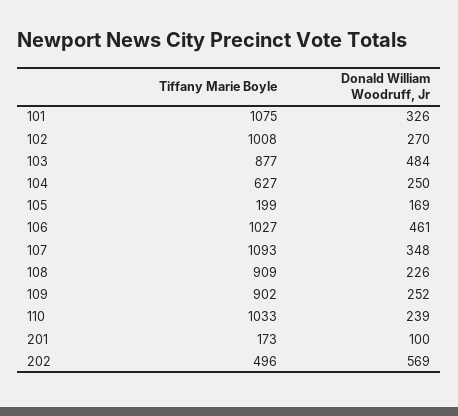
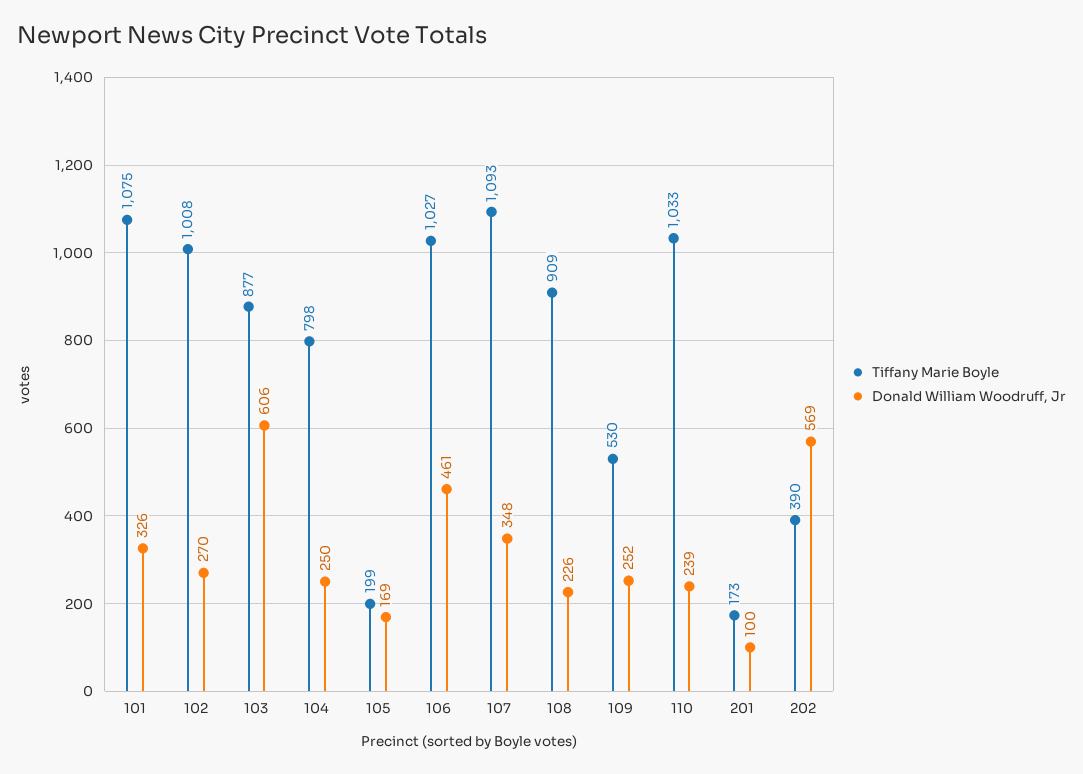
  {
    "Tiffany Marie Boyle": {
      "101": 1075,
      "102": 1008,
      "103": 877,
-     "104": 627,
+     "104": 798,
      "105": 199,
      "106": 1027,
      "107": 1093,
      "108": 909,
-     "109": 902,
+     "109": 530,
      "110": 1033,
      "201": 173,
-     "202": 496
+     "202": 390
    },
    "Donald William Woodruff, Jr": {
      "101": 326,
      "102": 270,
-     "103": 484,
+     "103": 606,
      "104": 250,
      "105": 169,
      "106": 461,
      "107": 348,
      "108": 226,
      "109": 252,
      "110": 239,
      "201": 100,
      "202": 569
    }
  }

